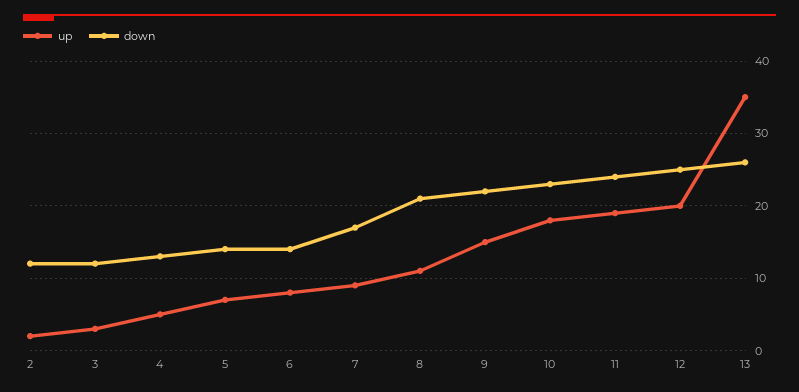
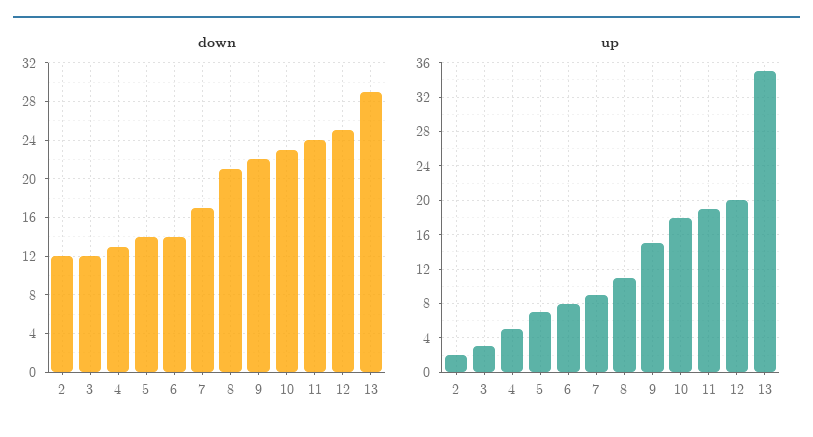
  {
    "up": {
      "2": 2,
      "3": 3,
      "4": 5,
      "5": 7,
      "6": 8,
      "7": 9,
      "8": 11,
      "9": 15,
      "10": 18,
      "11": 19,
      "12": 20,
      "13": 35
    },
    "down": {
      "2": 12,
      "3": 12,
      "4": 13,
      "5": 14,
      "6": 14,
      "7": 17,
      "8": 21,
      "9": 22,
      "10": 23,
      "11": 24,
      "12": 25,
-     "13": 26
+     "13": 29
    }
  }

